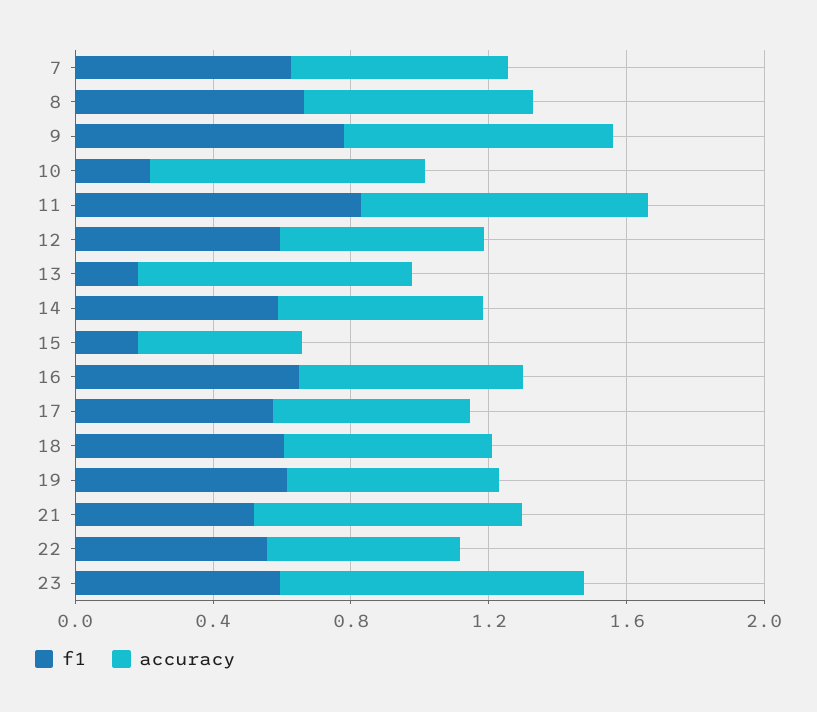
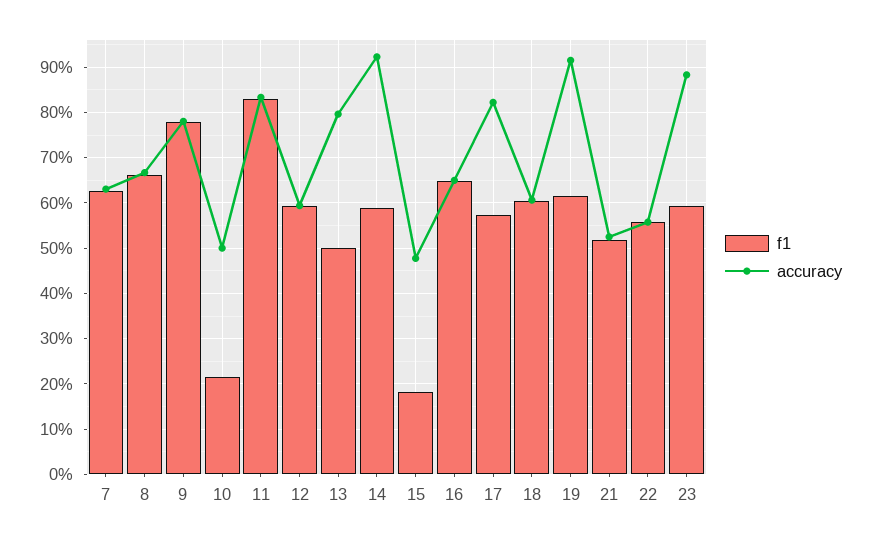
  {
    "f1": {
      "7": 0.62,
      "8": 0.66,
      "9": 0.78,
      "10": 0.22,
      "11": 0.82,
      "12": 0.6,
-     "13": 0.2,
+     "13": 0.5,
      "14": 0.58,
      "15": 0.18,
      "16": 0.64,
      "17": 0.58,
      "18": 0.6,
      "19": 0.62,
      "21": 0.52,
      "22": 0.56,
      "23": 0.6
    },
    "accuracy": {
      "7": 0.64,
      "8": 0.66,
      "9": 0.78,
-     "10": 0.8,
+     "10": 0.5,
      "11": 0.84,
      "12": 0.6,
      "13": 0.8,
-     "14": 0.6,
+     "14": 0.92,
      "15": 0.48,
      "16": 0.66,
-     "17": 0.6,
+     "17": 0.82,
      "18": 0.6,
-     "19": 0.6,
+     "19": 0.92,
-     "21": 0.8,
+     "21": 0.52,
      "22": 0.56,
      "23": 0.88
    }
  }

